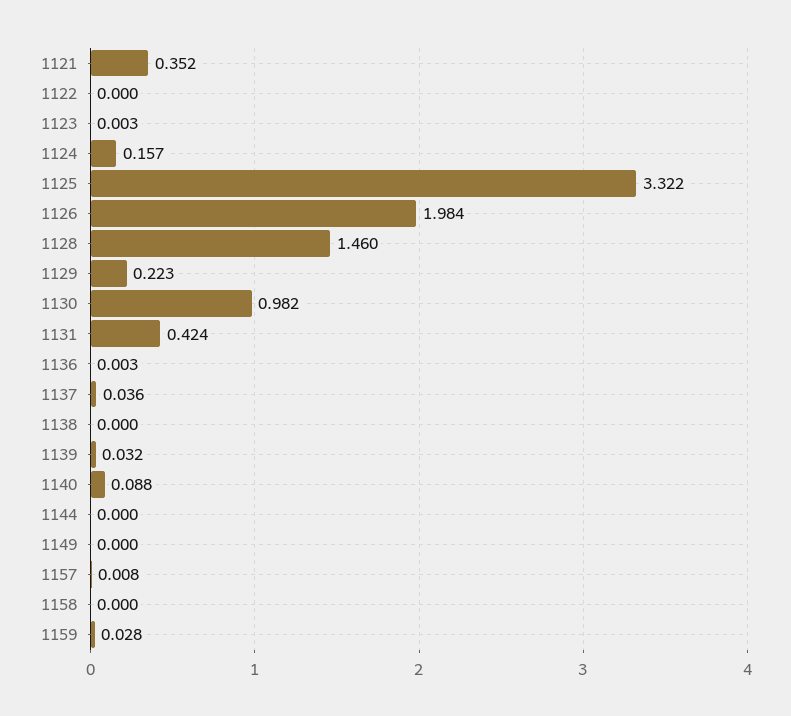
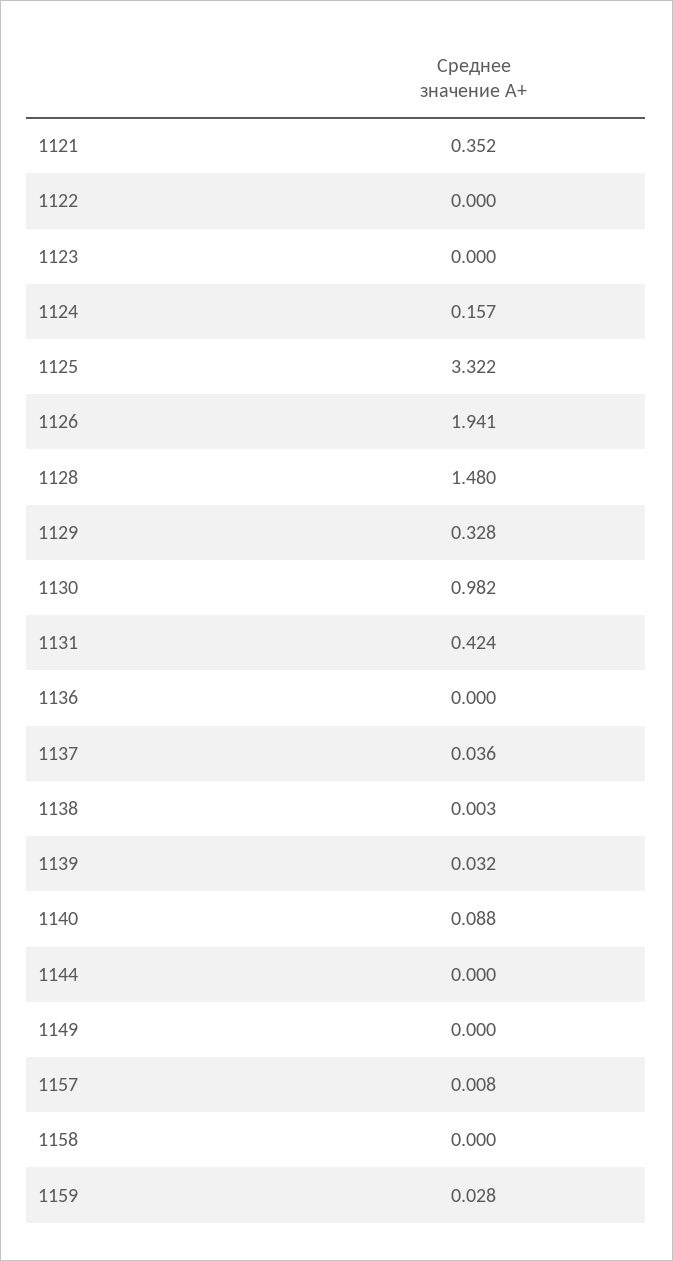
  {
    "1121": 0.352,
    "1122": 0,
-   "1123": 0.003,
+   "1123": 0,
    "1124": 0.157,
    "1125": 3.322,
-   "1126": 1.984,
+   "1126": 1.941,
-   "1128": 1.46,
+   "1128": 1.48,
-   "1129": 0.223,
+   "1129": 0.328,
    "1130": 0.982,
    "1131": 0.424,
-   "1136": 0.003,
+   "1136": 0,
    "1137": 0.036,
-   "1138": 0,
+   "1138": 0.003,
    "1139": 0.032,
    "1140": 0.088,
    "1144": 0,
    "1149": 0,
    "1157": 0.008,
    "1158": 0,
    "1159": 0.028
  }

